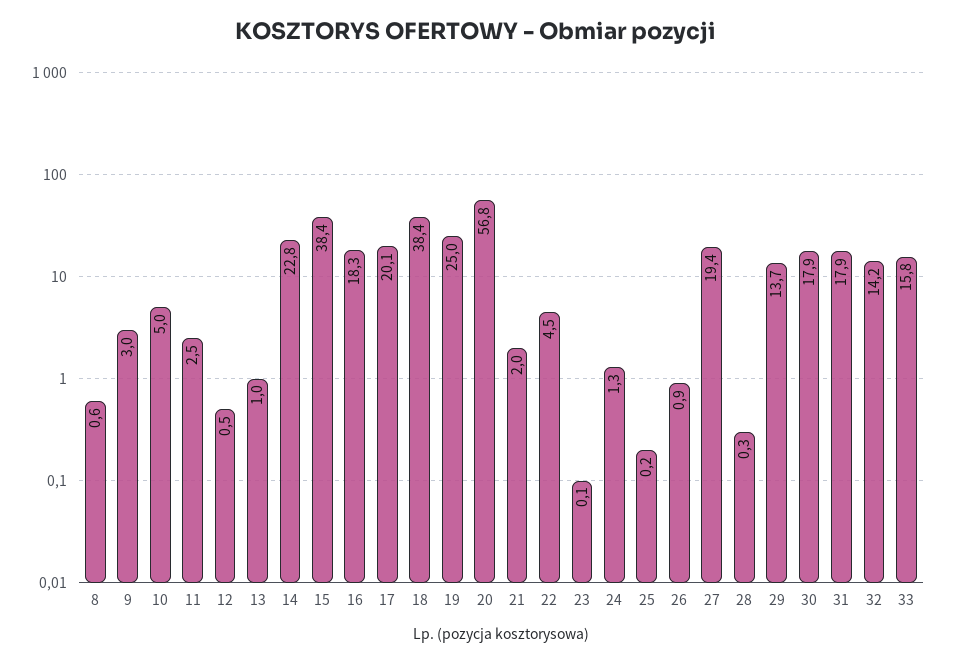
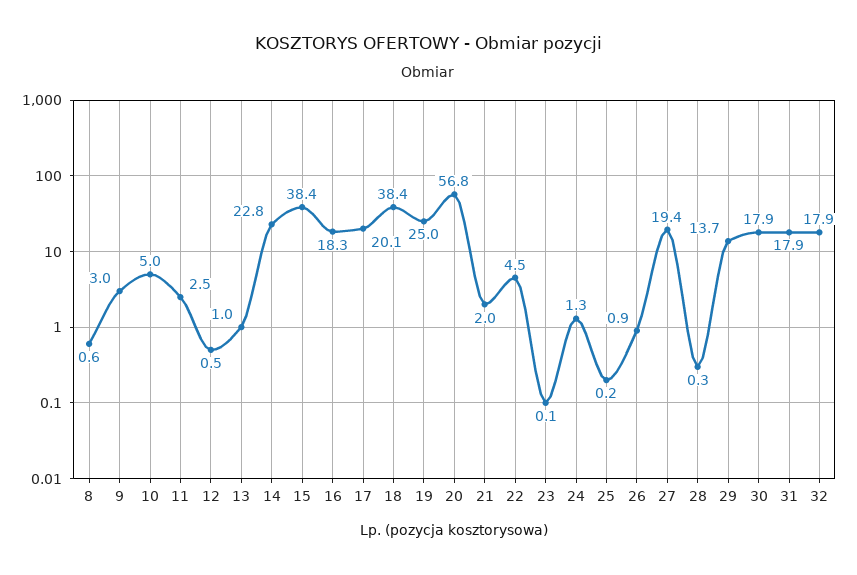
  {
    "8": 0.6,
    "9": 3,
    "10": 5,
    "11": 2.5,
    "12": 0.5,
    "13": 1,
    "14": 22.8,
    "15": 38.4,
    "16": 18.3,
    "17": 20.1,
    "18": 38.4,
    "19": 25,
    "20": 56.8,
    "21": 2,
    "22": 4.5,
    "23": 0.1,
    "24": 1.3,
    "25": 0.2,
    "26": 0.9,
    "27": 19.4,
    "28": 0.3,
    "29": 13.7,
    "30": 17.9,
    "31": 17.9,
-   "32": 14.2,
+   "32": 17.9
-   "33": 15.8
  }

